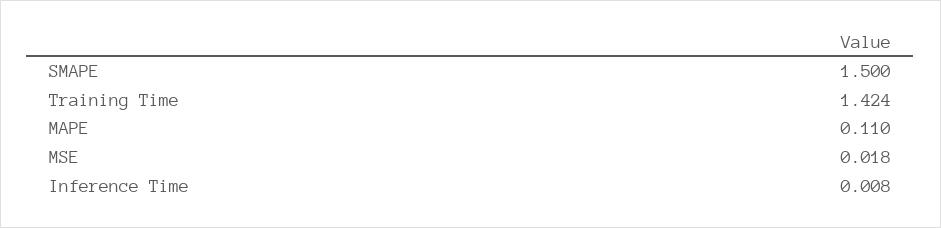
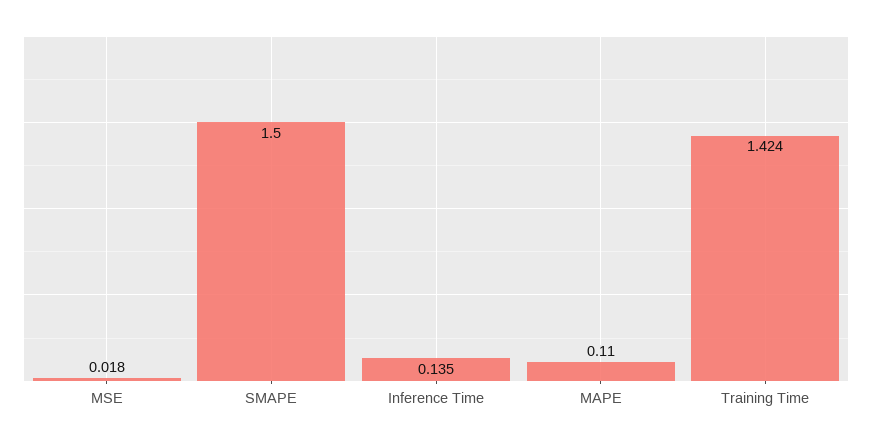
  {
    "SMAPE": 1.5,
    "Training Time": 1.424,
    "MAPE": 0.11,
    "MSE": 0.018,
-   "Inference Time": 0.008
+   "Inference Time": 0.135
  }

